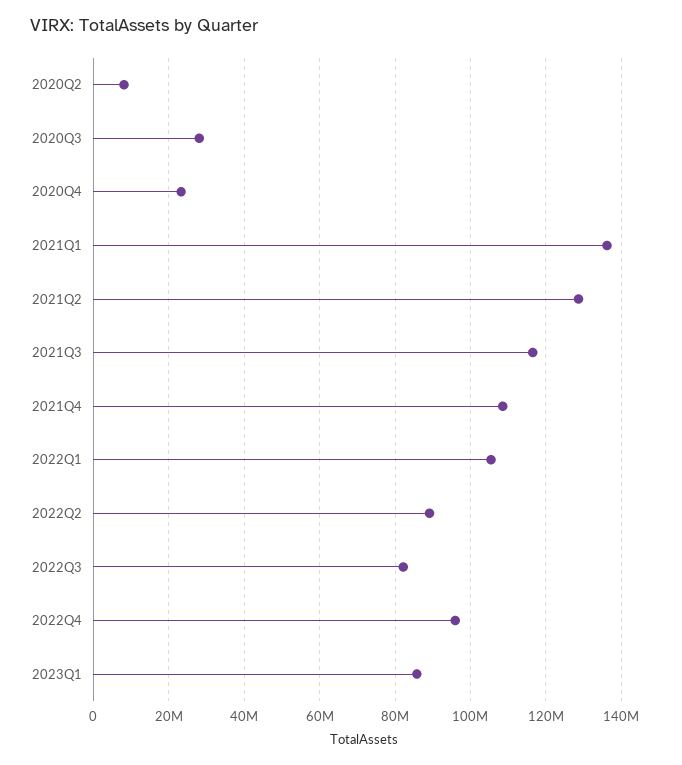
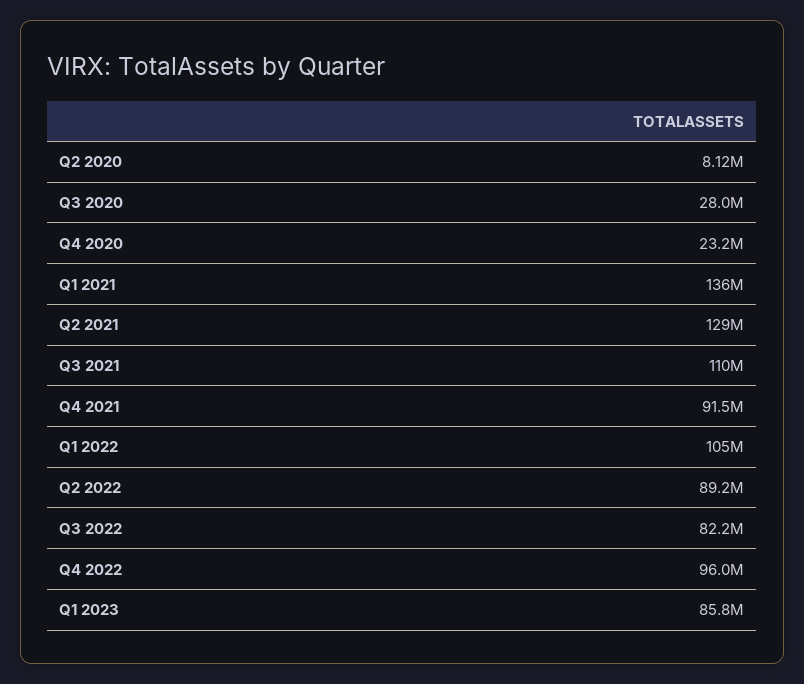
  {
    "2020Q2": 8120000,
    "2020Q3": 28000000,
    "2020Q4": 23200000,
    "2021Q1": 136000000,
    "2021Q2": 129000000,
-   "2021Q3": 116000000,
+   "2021Q3": 110000000,
-   "2021Q4": 108000000,
+   "2021Q4": 91500000,
    "2022Q1": 105000000,
    "2022Q2": 89200000,
    "2022Q3": 82200000,
    "2022Q4": 96000000,
    "2023Q1": 85800000
  }

